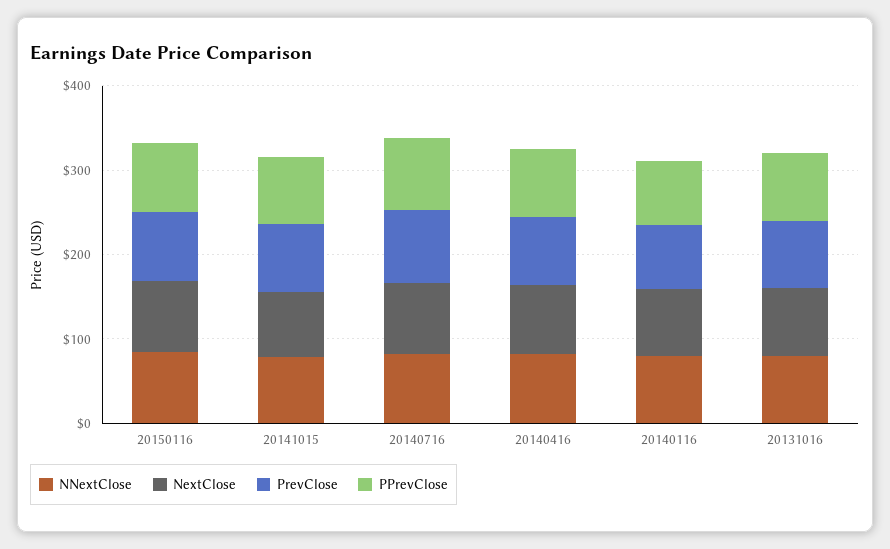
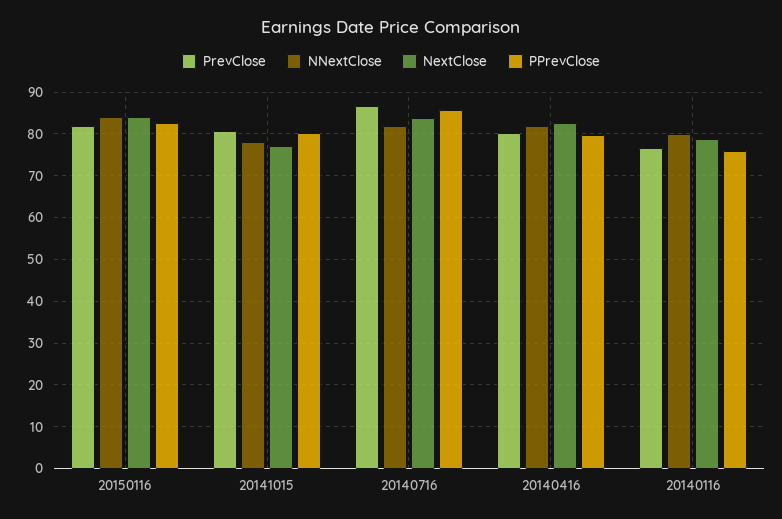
  {
    "NNextClose": {
      "20150116": 84,
      "20141015": 78,
      "20140716": 82,
      "20140416": 82,
-     "20140116": 80,
+     "20140116": 80
-     "20131016": 80
    },
    "NextClose": {
      "20150116": 84,
      "20141015": 78,
      "20140716": 84,
      "20140416": 82,
-     "20140116": 78,
+     "20140116": 78
-     "20131016": 80
    },
    "PrevClose": {
      "20150116": 82,
      "20141015": 80,
      "20140716": 86,
      "20140416": 80,
-     "20140116": 76,
+     "20140116": 76
-     "20131016": 80
    },
    "PPrevClose": {
      "20150116": 82,
      "20141015": 80,
      "20140716": 86,
      "20140416": 80,
-     "20140116": 76,
+     "20140116": 76
-     "20131016": 80
    }
  }

